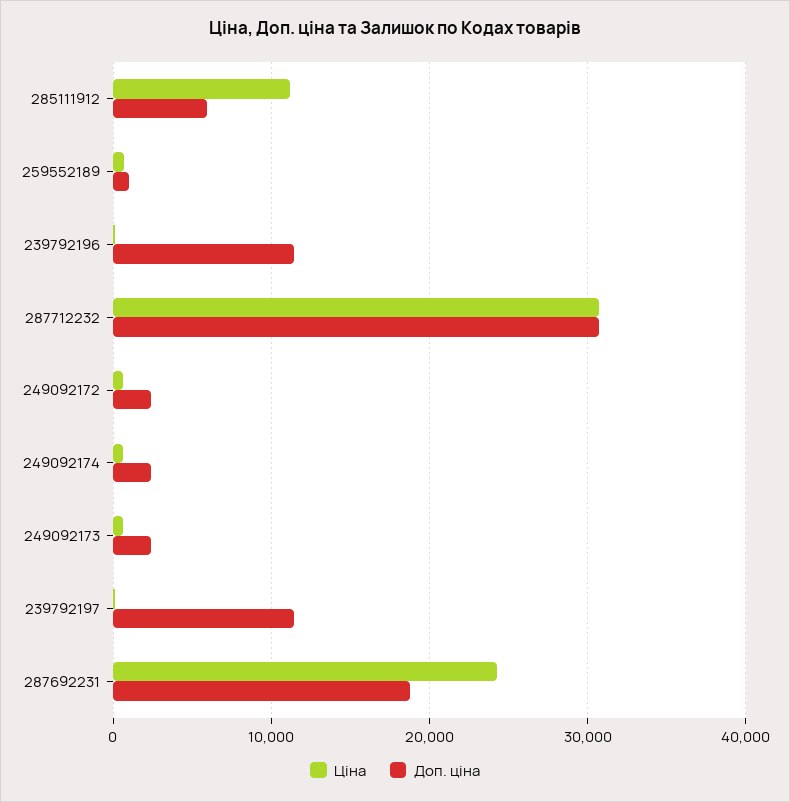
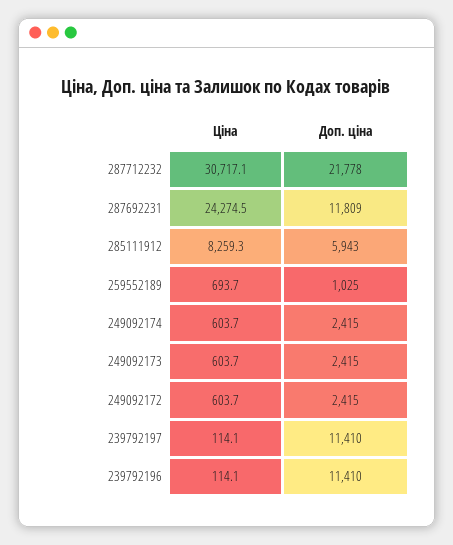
  {
    "Ціна": {
-     "285111912": 11000,
+     "285111912": 8259.3,
      "259552189": 693.7,
      "239792196": 114.1,
      "287712232": 30717.1,
      "249092172": 603.7,
      "249092174": 603.7,
      "249092173": 603.7,
      "239792197": 114.1,
      "287692231": 24274.5
    },
    "Доп. ціна": {
      "285111912": 5943,
      "259552189": 1025,
      "239792196": 11410,
-     "287712232": 31000,
+     "287712232": 21778,
      "249092172": 2415,
      "249092174": 2415,
      "249092173": 2415,
      "239792197": 11410,
-     "287692231": 19000
+     "287692231": 11809
    }
  }

